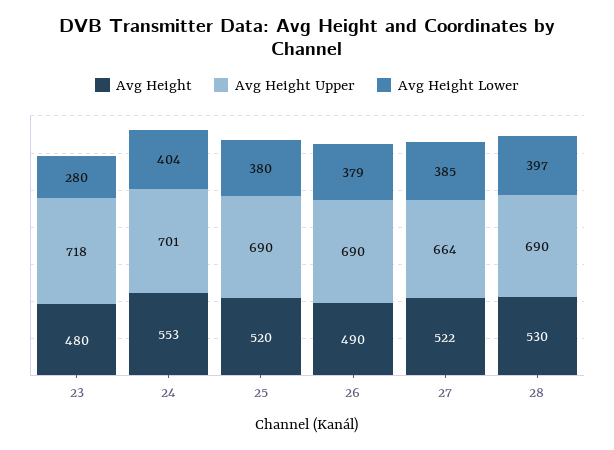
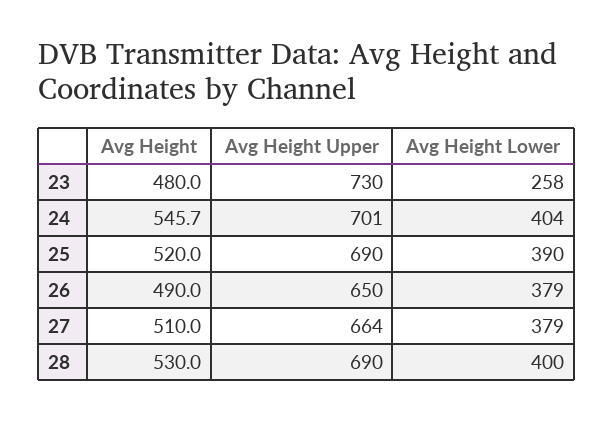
  {
    "Avg Height": {
      "23": 480,
-     "24": 553,
+     "24": 545.7,
      "25": 520,
      "26": 490,
-     "27": 522,
+     "27": 510,
      "28": 530
    },
    "Avg Height Upper": {
-     "23": 718,
+     "23": 730,
      "24": 701,
      "25": 690,
-     "26": 690,
+     "26": 650,
      "27": 664,
      "28": 690
    },
    "Avg Height Lower": {
-     "23": 280,
+     "23": 258,
      "24": 404,
-     "25": 380,
+     "25": 390,
      "26": 379,
-     "27": 385,
+     "27": 379,
-     "28": 397
+     "28": 400
    }
  }

